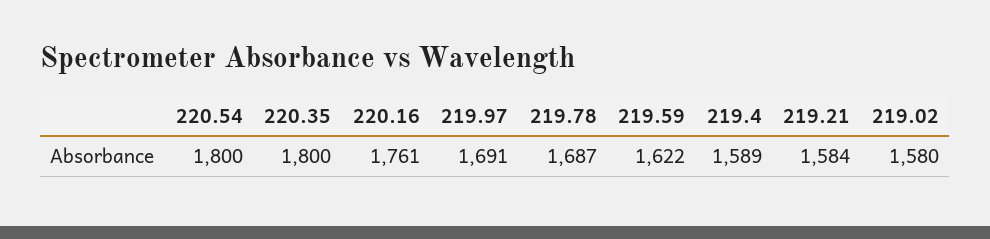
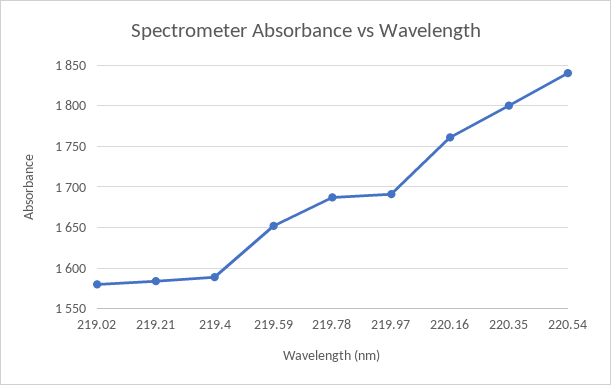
  {
-   "220.54": 1800,
+   "220.54": 1840,
    "220.35": 1800,
    "220.16": 1761,
    "219.97": 1691,
    "219.78": 1687,
-   "219.59": 1622,
+   "219.59": 1650,
    "219.4": 1589,
    "219.21": 1584,
    "219.02": 1580
  }

